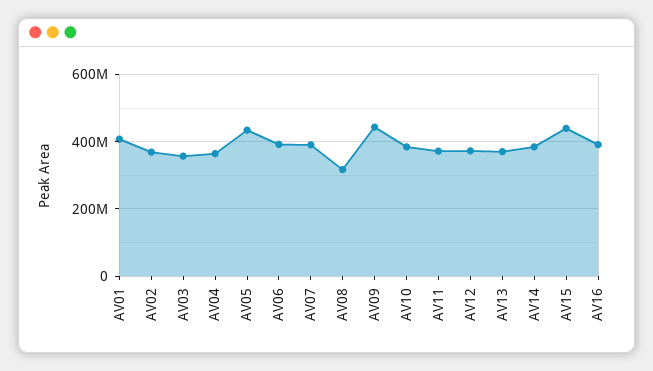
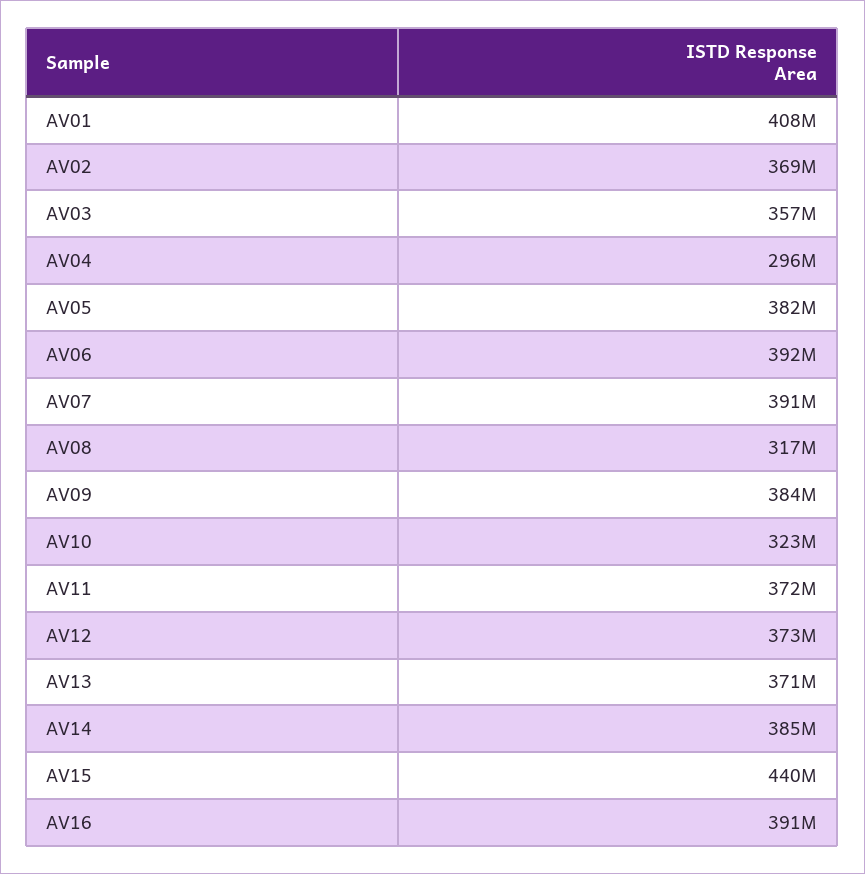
  {
    "AV01": 408000000,
    "AV02": 369000000,
    "AV03": 357000000,
-   "AV04": 360000000,
+   "AV04": 296000000,
-   "AV05": 440000000,
+   "AV05": 382000000,
    "AV06": 392000000,
    "AV07": 391000000,
    "AV08": 317000000,
-   "AV09": 440000000,
+   "AV09": 384000000,
-   "AV10": 380000000,
+   "AV10": 323000000,
    "AV11": 372000000,
    "AV12": 373000000,
    "AV13": 371000000,
    "AV14": 385000000,
    "AV15": 440000000,
    "AV16": 391000000
  }

